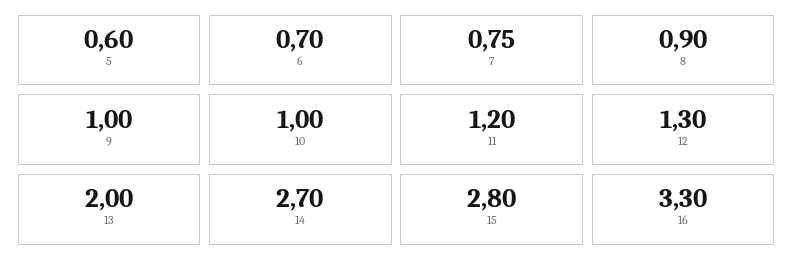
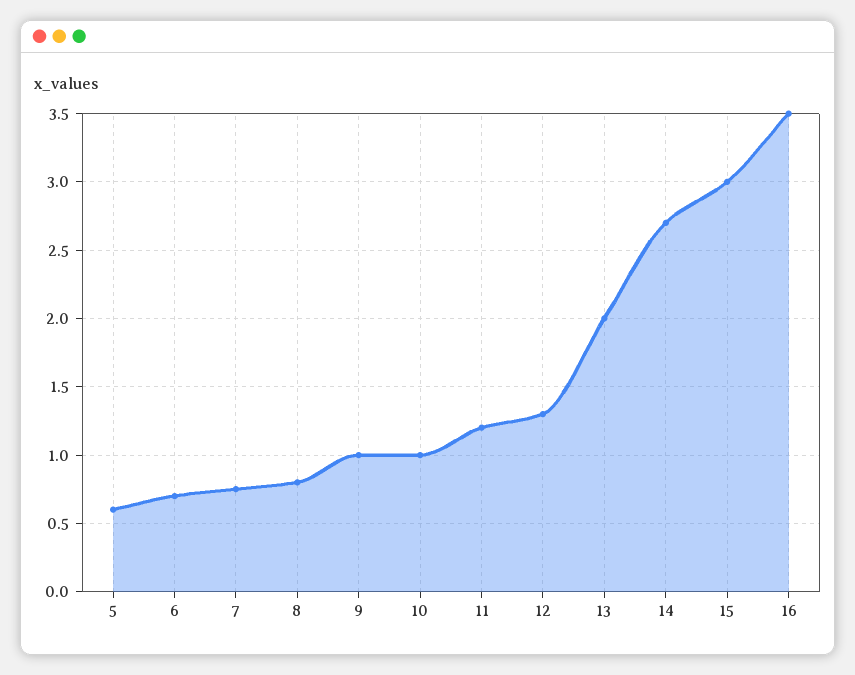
  {
    "5": 0.6,
    "6": 0.7,
    "7": 0.75,
-   "8": 0.9,
+   "8": 0.8,
    "9": 1,
    "10": 1,
    "11": 1.2,
    "12": 1.3,
    "13": 2,
    "14": 2.7,
-   "15": 2.8,
+   "15": 3,
-   "16": 3.3
+   "16": 3.5
  }

